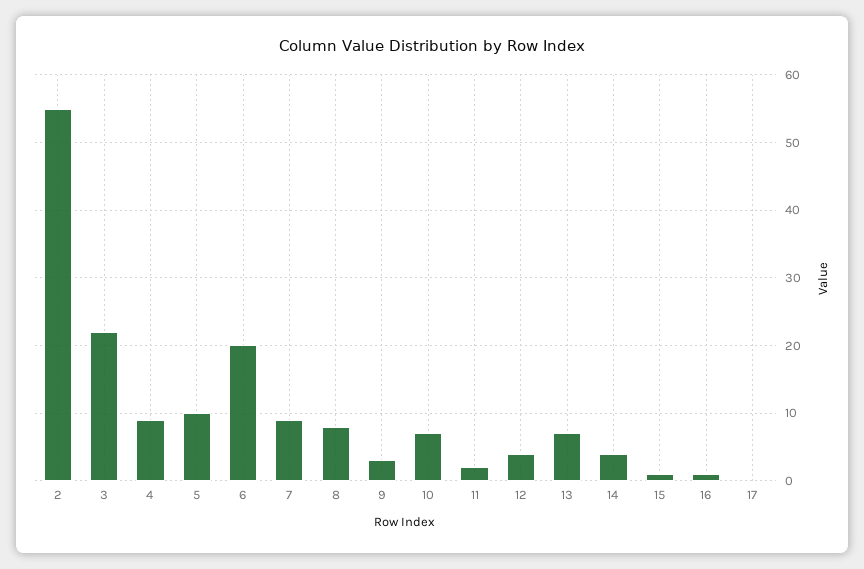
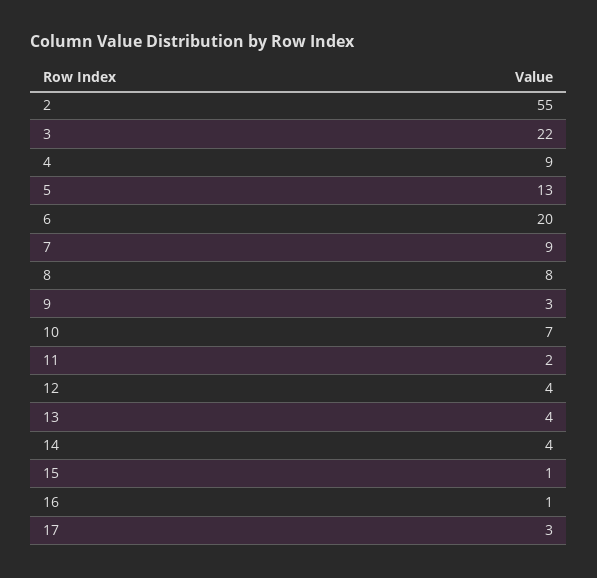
  {
    "2": 55,
    "3": 22,
    "4": 9,
-   "5": 10,
+   "5": 13,
    "6": 20,
    "7": 9,
    "8": 8,
    "9": 3,
    "10": 7,
    "11": 2,
    "12": 4,
-   "13": 7,
+   "13": 4,
    "14": 4,
    "15": 1,
    "16": 1,
-   "17": 0
+   "17": 3
  }

